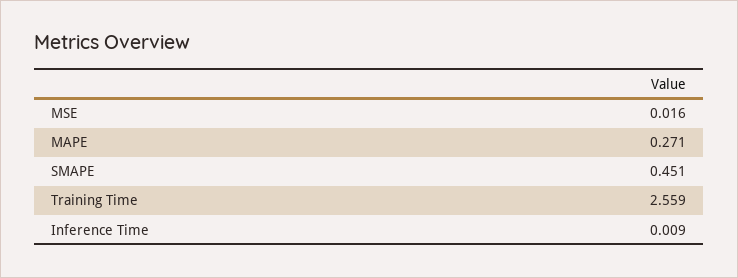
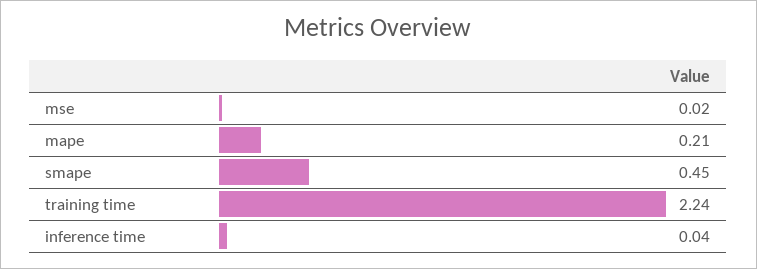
  {
    "MSE": 0.016,
-   "MAPE": 0.271,
+   "MAPE": 0.21,
    "SMAPE": 0.451,
-   "Training Time": 2.559,
+   "Training Time": 2.24,
-   "Inference Time": 0.009
+   "Inference Time": 0.04
  }

